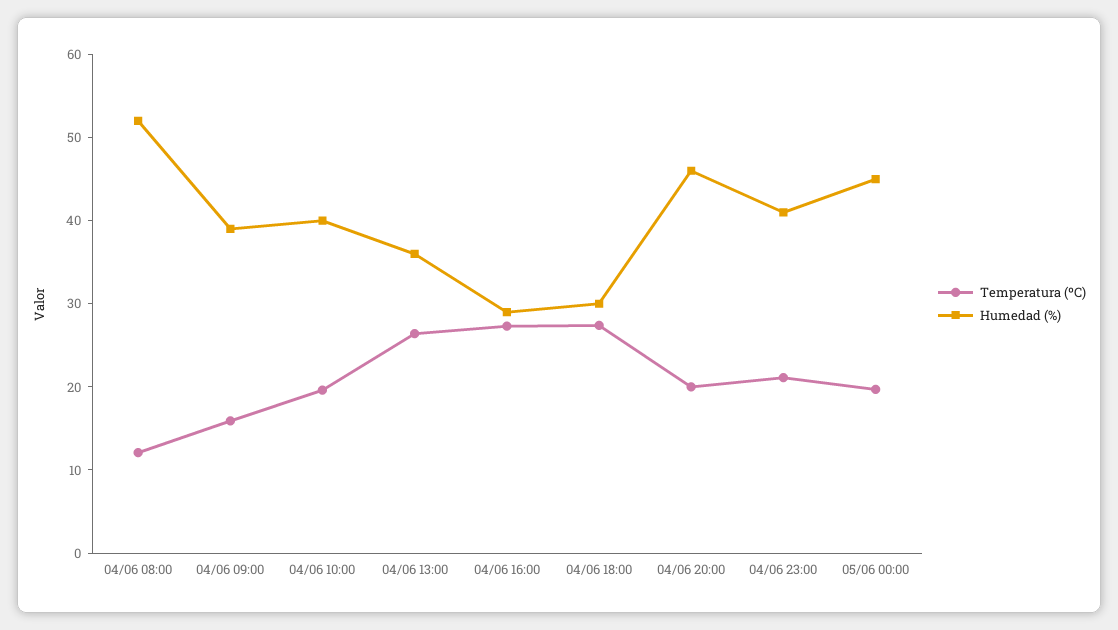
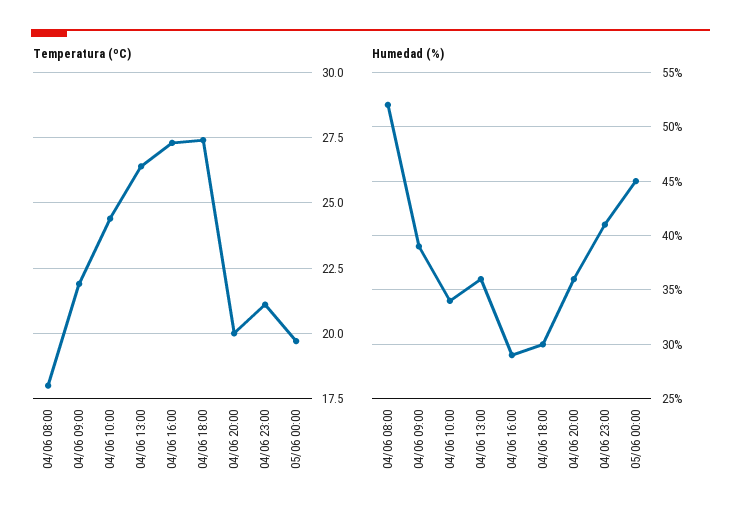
  {
    "Temperatura (ºC)": {
-     "04/06 08:00": 12,
+     "04/06 08:00": 18,
-     "04/06 09:00": 16,
+     "04/06 09:00": 22,
-     "04/06 10:00": 20,
+     "04/06 10:00": 24.5,
      "04/06 13:00": 26.5,
      "04/06 16:00": 27.5,
      "04/06 18:00": 27.5,
      "04/06 20:00": 20,
      "04/06 23:00": 21,
      "05/06 00:00": 19.5
    },
    "Humedad (%)": {
      "04/06 08:00": 52,
      "04/06 09:00": 39,
-     "04/06 10:00": 40,
+     "04/06 10:00": 34,
      "04/06 13:00": 36,
      "04/06 16:00": 29,
      "04/06 18:00": 30,
-     "04/06 20:00": 46,
+     "04/06 20:00": 36,
      "04/06 23:00": 41,
      "05/06 00:00": 45
    }
  }

